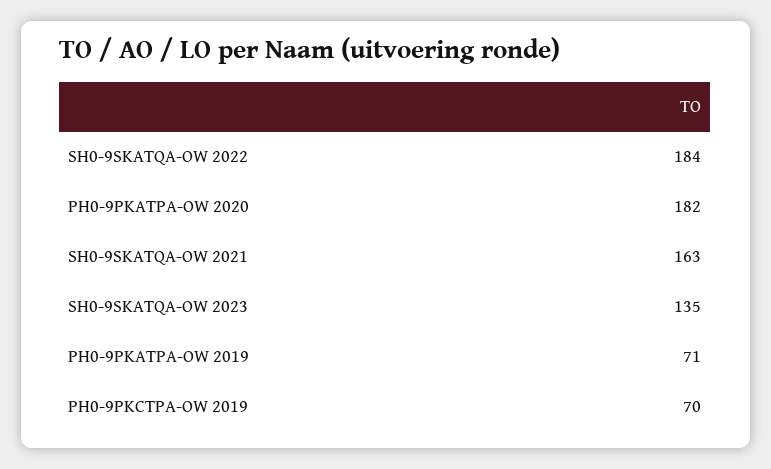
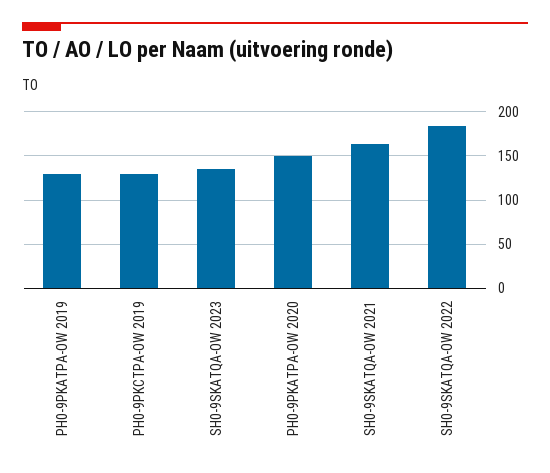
  {
    "SH0-9SKATQA-OW 2022": 184,
-   "PH0-9PKATPA-OW 2020": 182,
+   "PH0-9PKATPA-OW 2020": 150,
    "SH0-9SKATQA-OW 2021": 163,
    "SH0-9SKATQA-OW 2023": 135,
-   "PH0-9PKATPA-OW 2019": 71,
+   "PH0-9PKATPA-OW 2019": 130,
-   "PH0-9PKCTPA-OW 2019": 70
+   "PH0-9PKCTPA-OW 2019": 130
  }

